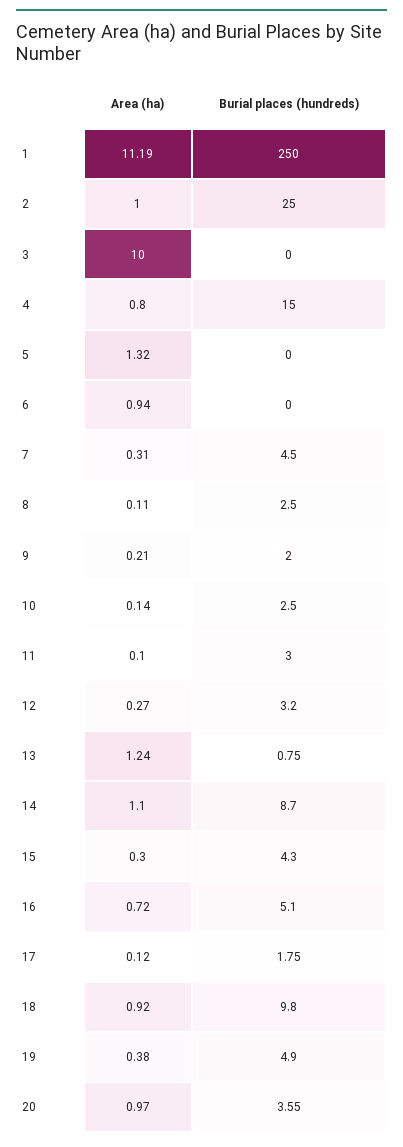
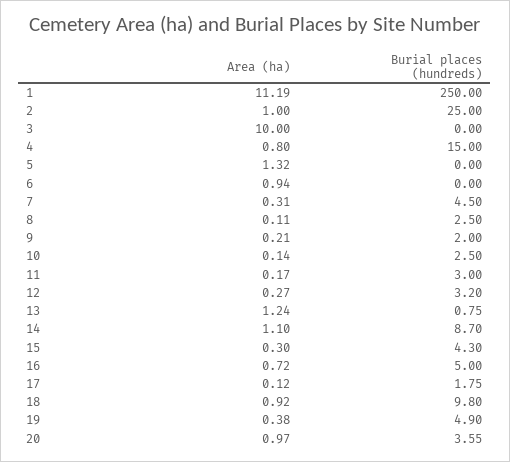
  {
    "Area (ha)": {
      "1": 11.19,
      "2": 1,
      "3": 10,
      "4": 0.8,
      "5": 1.32,
      "6": 0.94,
      "7": 0.31,
      "8": 0.11,
      "9": 0.21,
      "10": 0.14,
-     "11": 0.1,
+     "11": 0.17,
      "12": 0.27,
      "13": 1.24,
      "14": 1.1,
      "15": 0.3,
      "16": 0.72,
      "17": 0.12,
      "18": 0.92,
      "19": 0.38,
      "20": 0.97
    },
    "Burial places (hundreds)": {
      "1": 250,
      "2": 25,
      "3": 0,
      "4": 15,
      "5": 0,
      "6": 0,
      "7": 4.5,
      "8": 2.5,
      "9": 2,
      "10": 2.5,
      "11": 3,
      "12": 3.2,
      "13": 0.75,
      "14": 8.7,
      "15": 4.3,
-     "16": 5.1,
+     "16": 5,
      "17": 1.75,
      "18": 9.8,
      "19": 4.9,
      "20": 3.55
    }
  }

